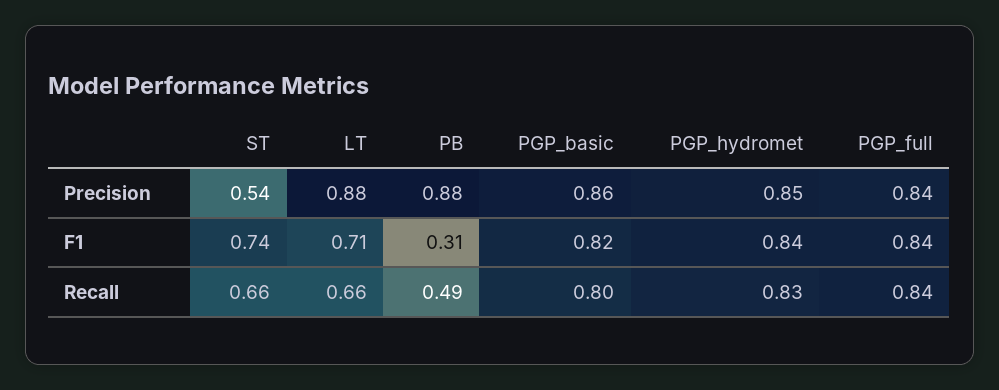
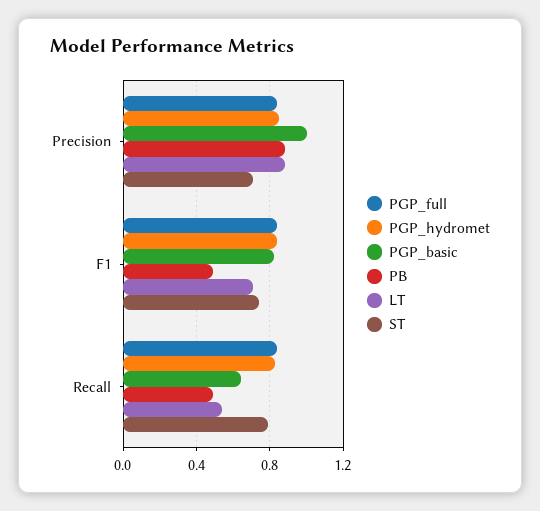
  {
    "ST": {
-     "Precision": 0.54,
+     "Precision": 0.7,
      "F1": 0.74,
-     "Recall": 0.66
+     "Recall": 0.8
    },
    "LT": {
      "Precision": 0.88,
      "F1": 0.71,
-     "Recall": 0.66
+     "Recall": 0.55
    },
    "PB": {
      "Precision": 0.88,
-     "F1": 0.31,
+     "F1": 0.5,
      "Recall": 0.49
    },
    "PGP_basic": {
-     "Precision": 0.86,
+     "Precision": 1,
      "F1": 0.82,
-     "Recall": 0.8
+     "Recall": 0.65
    },
    "PGP_hydromet": {
      "Precision": 0.85,
      "F1": 0.84,
      "Recall": 0.83
    },
    "PGP_full": {
      "Precision": 0.84,
      "F1": 0.84,
      "Recall": 0.84
    }
  }

